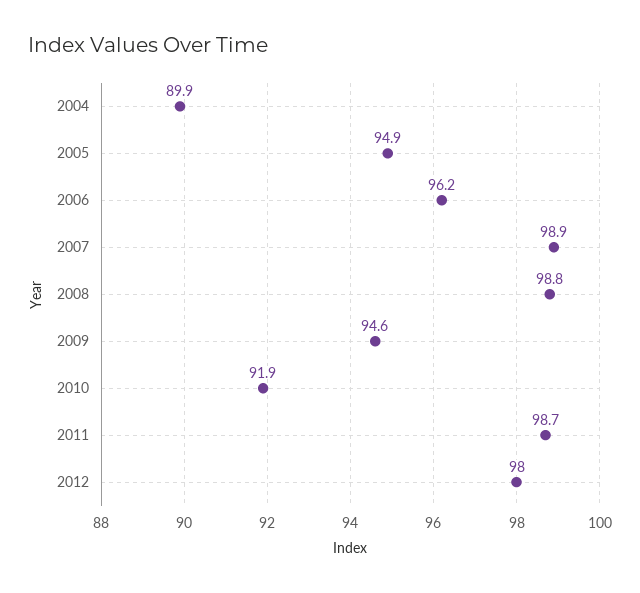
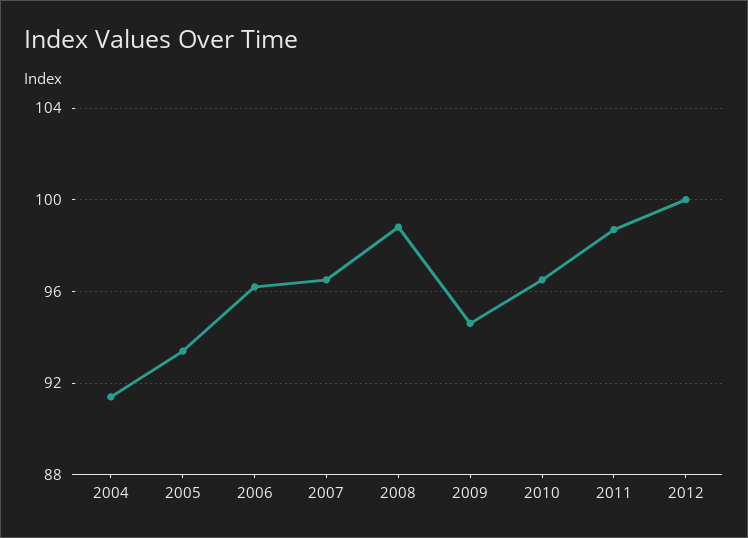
  {
-   "2004": 89.9,
+   "2004": 91.5,
-   "2005": 94.9,
+   "2005": 93.5,
    "2006": 96.2,
-   "2007": 98.9,
+   "2007": 96.5,
    "2008": 98.8,
    "2009": 94.6,
-   "2010": 91.9,
+   "2010": 96.5,
    "2011": 98.7,
-   "2012": 98
+   "2012": 100
  }

